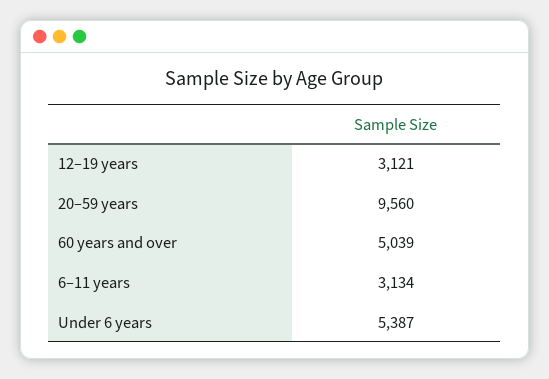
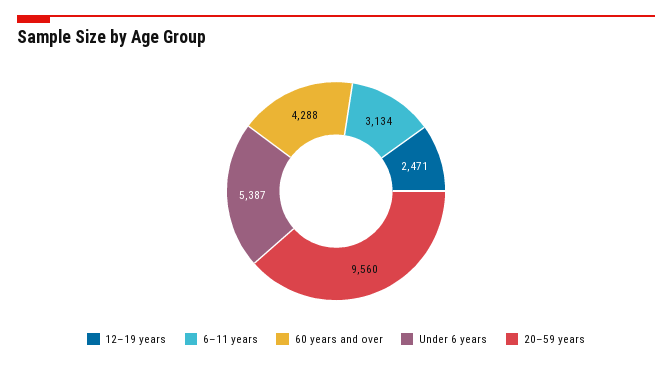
  {
-   "12–19 years": 3121,
+   "12–19 years": 2471,
    "20–59 years": 9560,
-   "60 years and over": 5039,
+   "60 years and over": 4288,
    "6–11 years": 3134,
    "Under 6 years": 5387
  }

